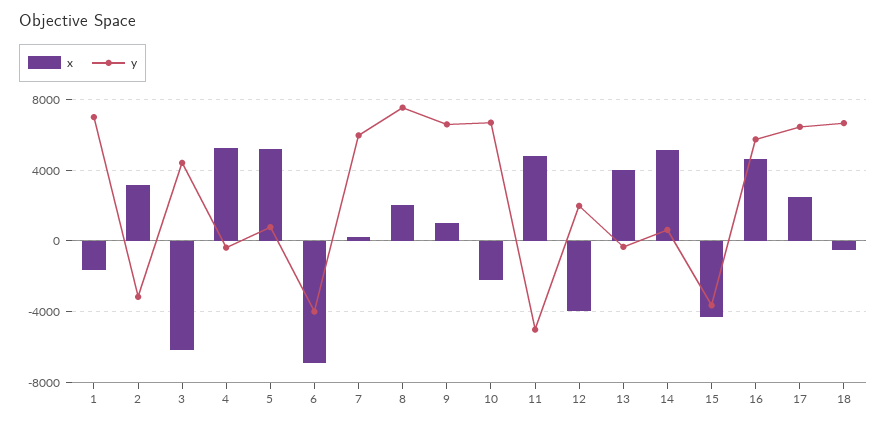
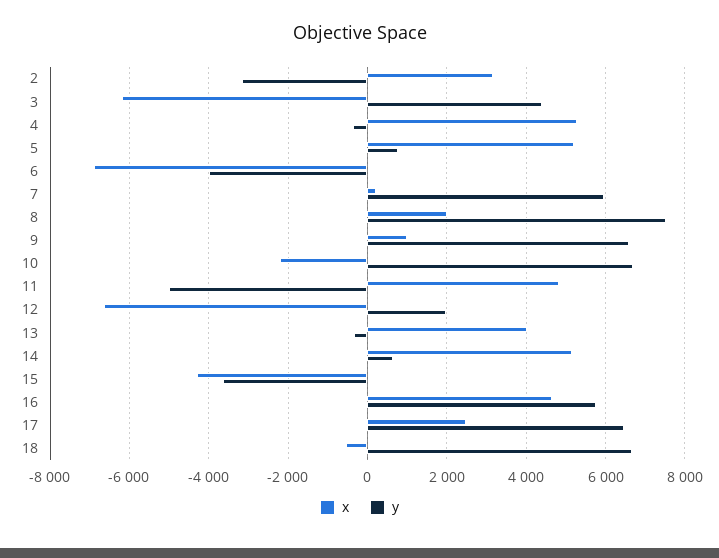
  {
    "x": {
-     "1": -1500,
      "2": 3200,
      "3": -6200,
      "4": 5200,
      "5": 5200,
      "6": -6800,
      "7": 200,
      "8": 2000,
      "9": 1000,
      "10": -2200,
      "11": 4800,
-     "12": -4000,
+     "12": -6600,
      "13": 4000,
      "14": 5200,
      "15": -4200,
      "16": 4600,
      "17": 2400,
      "18": -600
    },
    "y": {
-     "1": 7000,
      "2": -3200,
      "3": 4400,
      "4": -400,
      "5": 800,
      "6": -4000,
      "7": 6000,
      "8": 7600,
      "9": 6600,
      "10": 6600,
      "11": -5000,
      "12": 2000,
      "13": -400,
      "14": 600,
      "15": -3600,
      "16": 5800,
      "17": 6400,
      "18": 6600
    }
  }

